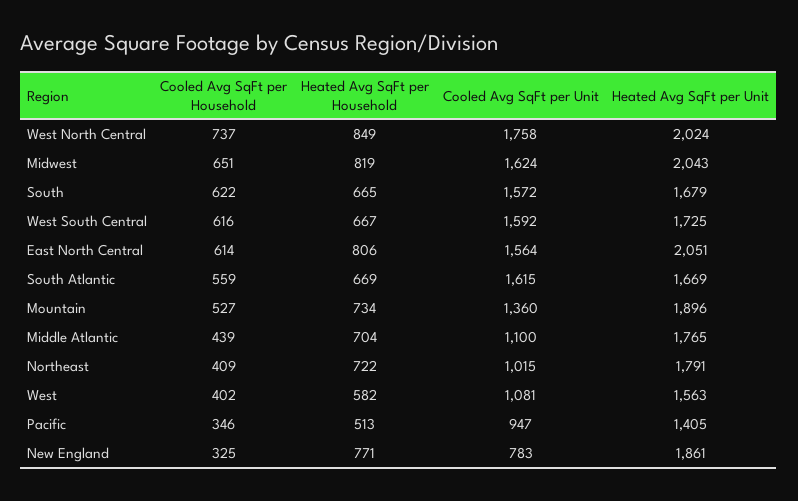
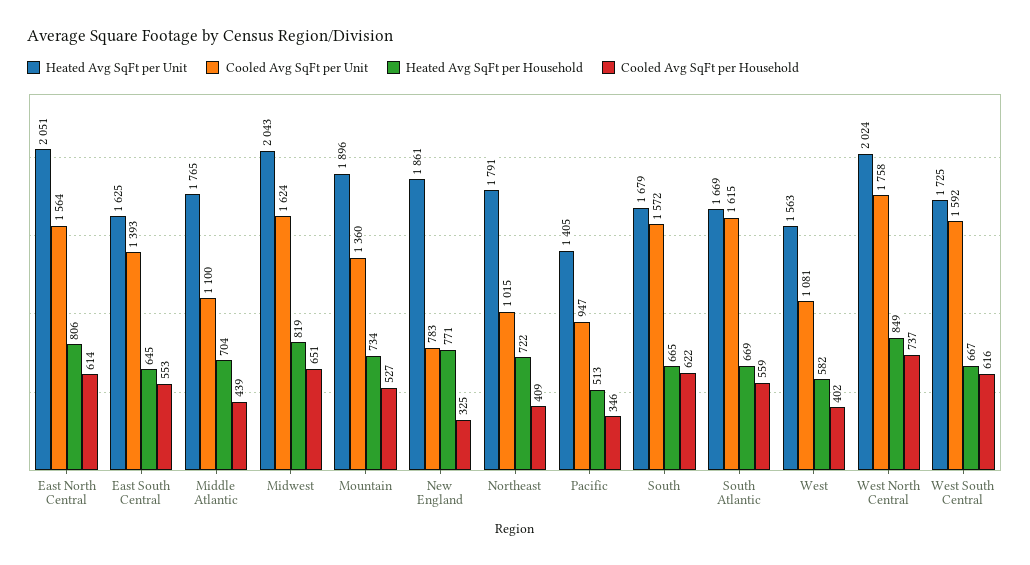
  {
    "Cooled Avg SqFt per Household": {
      "West North Central": 737,
      "Midwest": 651,
      "South": 622,
      "West South Central": 616,
      "East North Central": 614,
      "South Atlantic": 559,
      "Mountain": 527,
      "Middle Atlantic": 439,
      "Northeast": 409,
      "West": 402,
      "Pacific": 346,
-     "New England": 325
+     "New England": 325,
+     "East South Central": 553
    },
    "Heated Avg SqFt per Household": {
      "West North Central": 849,
      "Midwest": 819,
      "South": 665,
      "West South Central": 667,
      "East North Central": 806,
      "South Atlantic": 669,
      "Mountain": 734,
      "Middle Atlantic": 704,
      "Northeast": 722,
      "West": 582,
      "Pacific": 513,
-     "New England": 771
+     "New England": 771,
+     "East South Central": 645
    },
    "Cooled Avg SqFt per Unit": {
      "West North Central": 1758,
      "Midwest": 1624,
      "South": 1572,
      "West South Central": 1592,
      "East North Central": 1564,
      "South Atlantic": 1615,
      "Mountain": 1360,
      "Middle Atlantic": 1100,
      "Northeast": 1015,
      "West": 1081,
      "Pacific": 947,
-     "New England": 783
+     "New England": 783,
+     "East South Central": 1393
    },
    "Heated Avg SqFt per Unit": {
      "West North Central": 2024,
      "Midwest": 2043,
      "South": 1679,
      "West South Central": 1725,
      "East North Central": 2051,
      "South Atlantic": 1669,
      "Mountain": 1896,
      "Middle Atlantic": 1765,
      "Northeast": 1791,
      "West": 1563,
      "Pacific": 1405,
-     "New England": 1861
+     "New England": 1861,
+     "East South Central": 1625
    }
  }

